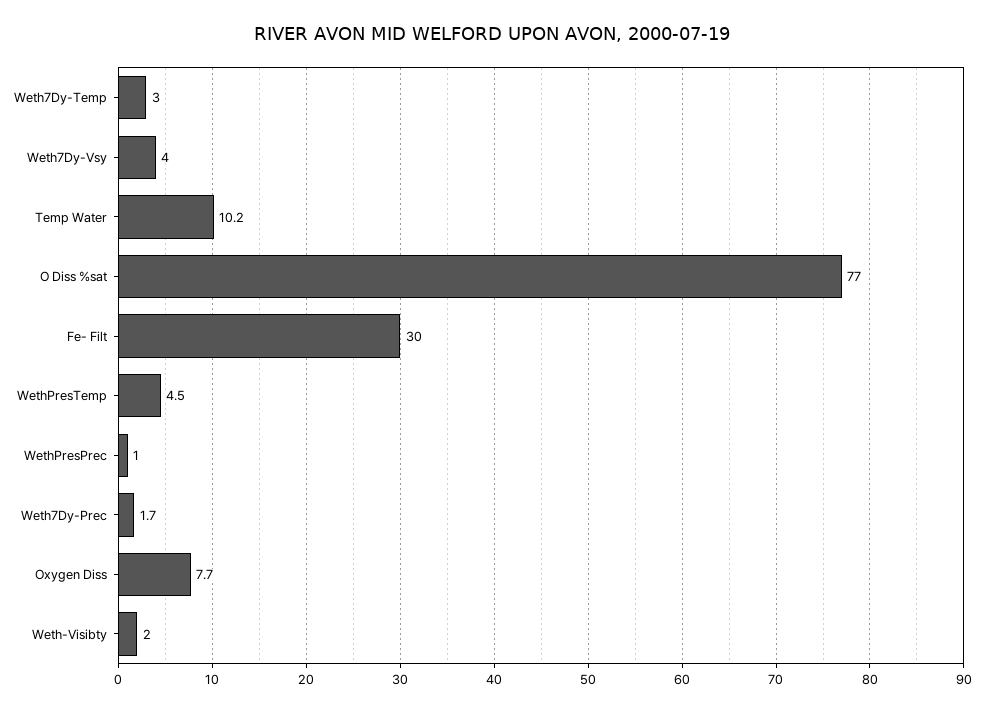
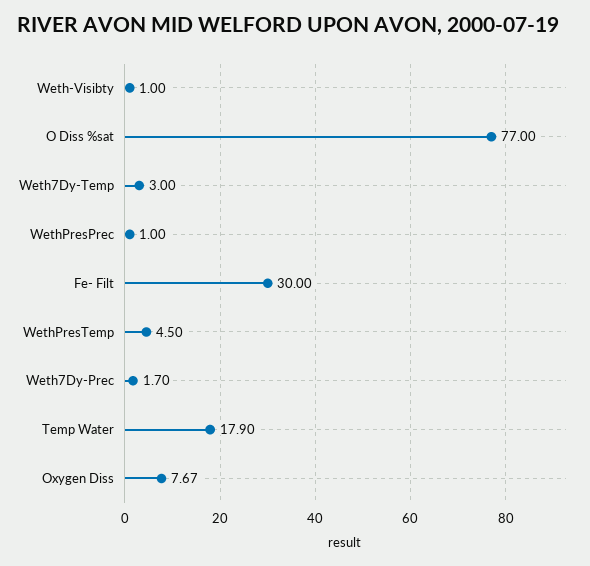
  {
    "Weth7Dy-Temp": 3,
-   "Weth7Dy-Vsy": 4,
-   "Temp Water": 10.2,
+   "Temp Water": 17.9,
    "O Diss %sat": 77,
    "Fe- Filt": 30,
    "WethPresTemp": 4.5,
    "WethPresPrec": 1,
    "Weth7Dy-Prec": 1.7,
    "Oxygen Diss": 7.67,
-   "Weth-Visibty": 2
+   "Weth-Visibty": 1
  }

